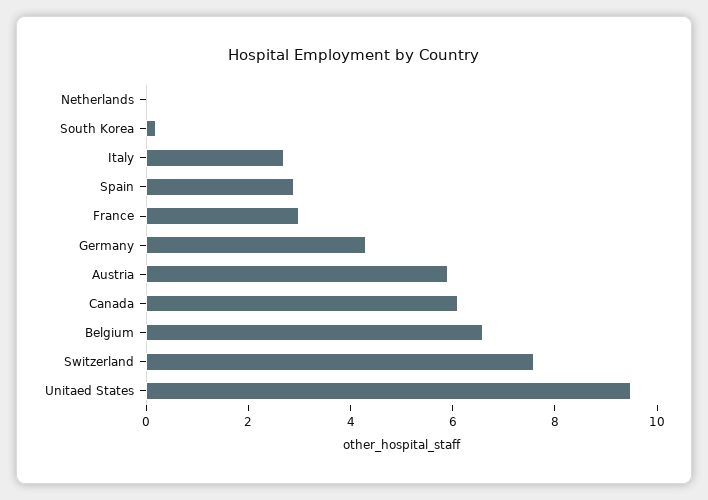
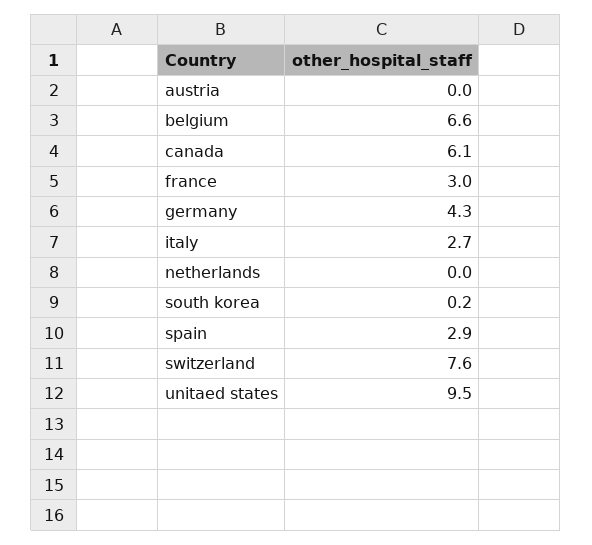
  {
    "Netherlands": 0,
    "South Korea": 0.2,
    "Italy": 2.7,
    "Spain": 2.9,
    "France": 3,
    "Germany": 4.3,
-   "Austria": 6,
+   "Austria": 0,
    "Canada": 6.1,
    "Belgium": 6.6,
    "Switzerland": 7.6,
    "Unitaed States": 9.5
  }

